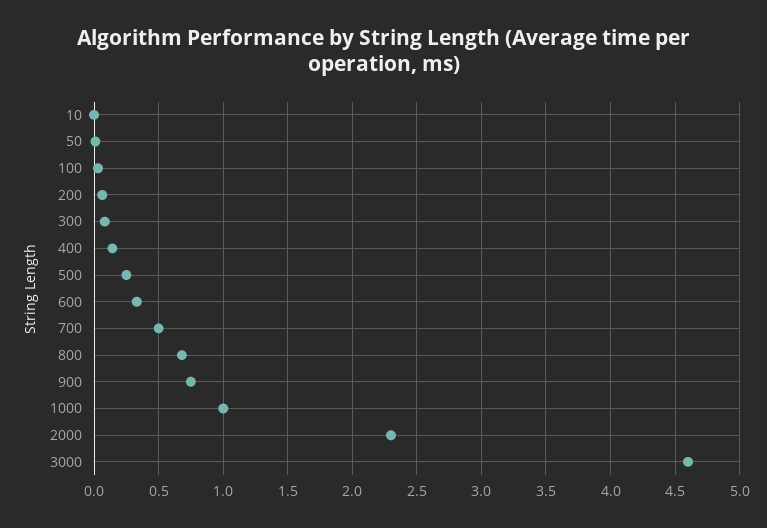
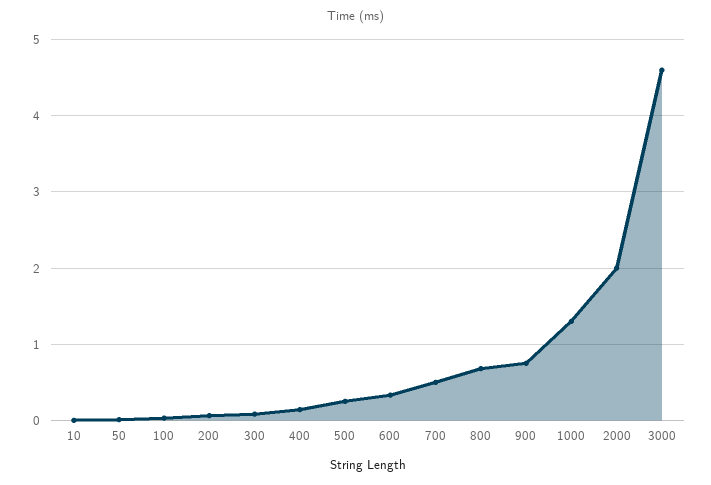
  {
    "10": 0,
    "50": 0,
    "100": 0.05,
    "200": 0.05,
    "300": 0.1,
    "400": 0.15,
    "500": 0.25,
    "600": 0.35,
    "700": 0.5,
    "800": 0.7,
    "900": 0.75,
-   "1000": 1,
+   "1000": 1.3,
-   "2000": 2.3,
+   "2000": 2,
    "3000": 4.6
  }

